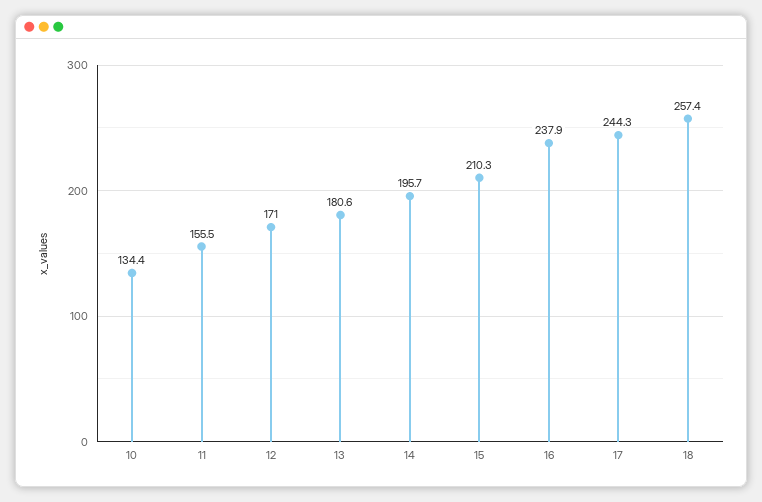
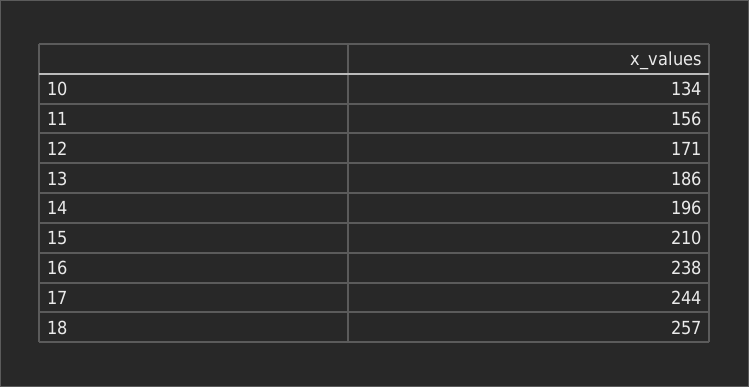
  {
    "10": 134.4,
    "11": 155.5,
    "12": 171,
-   "13": 180.6,
+   "13": 186,
    "14": 195.7,
    "15": 210.3,
    "16": 237.9,
    "17": 244.3,
    "18": 257.4
  }

